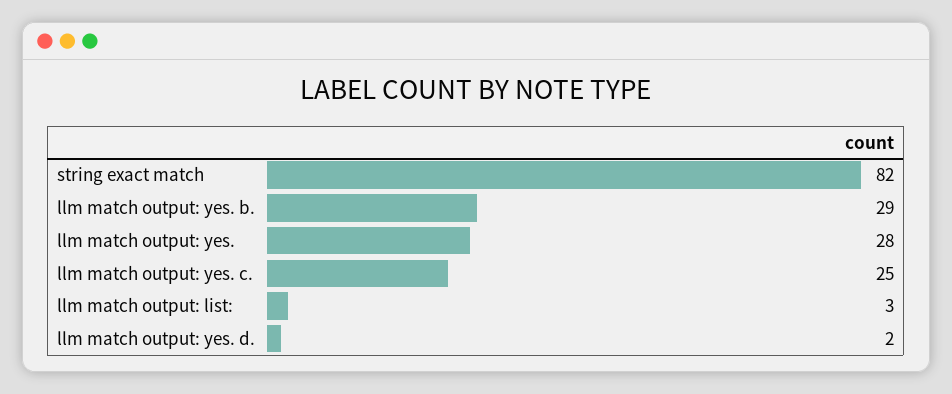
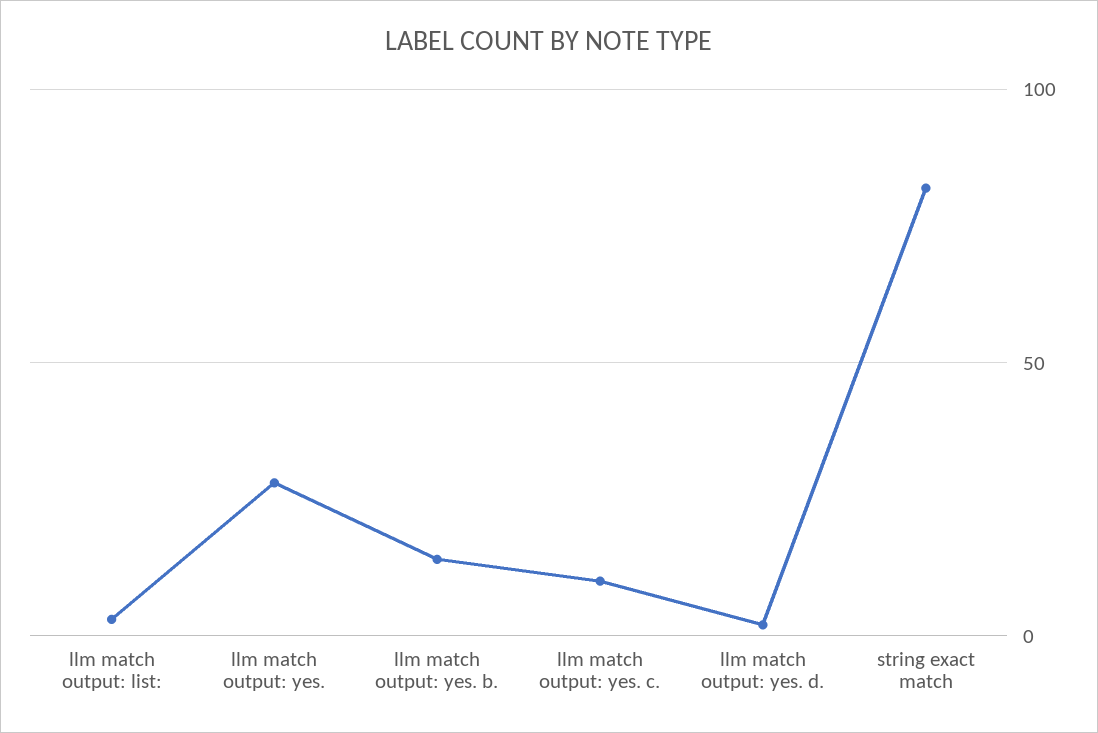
  {
    "string exact match": 82,
-   "llm match output: yes. b.": 29,
+   "llm match output: yes. b.": 15,
    "llm match output: yes.": 28,
-   "llm match output: yes. c.": 25,
+   "llm match output: yes. c.": 10,
    "llm match output: list:": 3,
    "llm match output: yes. d.": 2
  }

